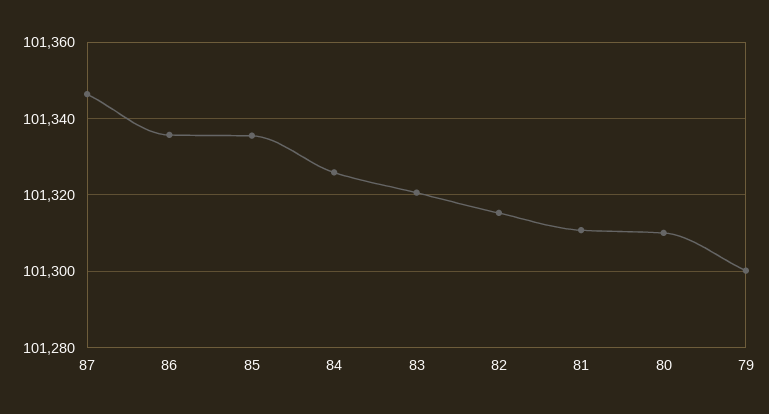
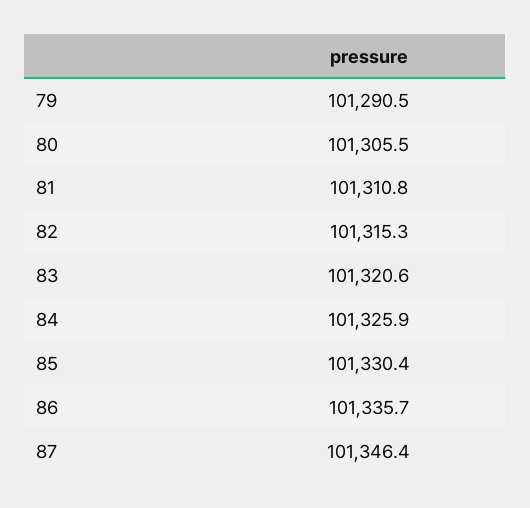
  {
    "87": 101346.4,
    "86": 101335.7,
-   "85": 101336,
+   "85": 101330.4,
    "84": 101325.9,
    "83": 101320.6,
    "82": 101315.3,
    "81": 101310.8,
-   "80": 101310,
+   "80": 101305.5,
-   "79": 101300
+   "79": 101290.5
  }

